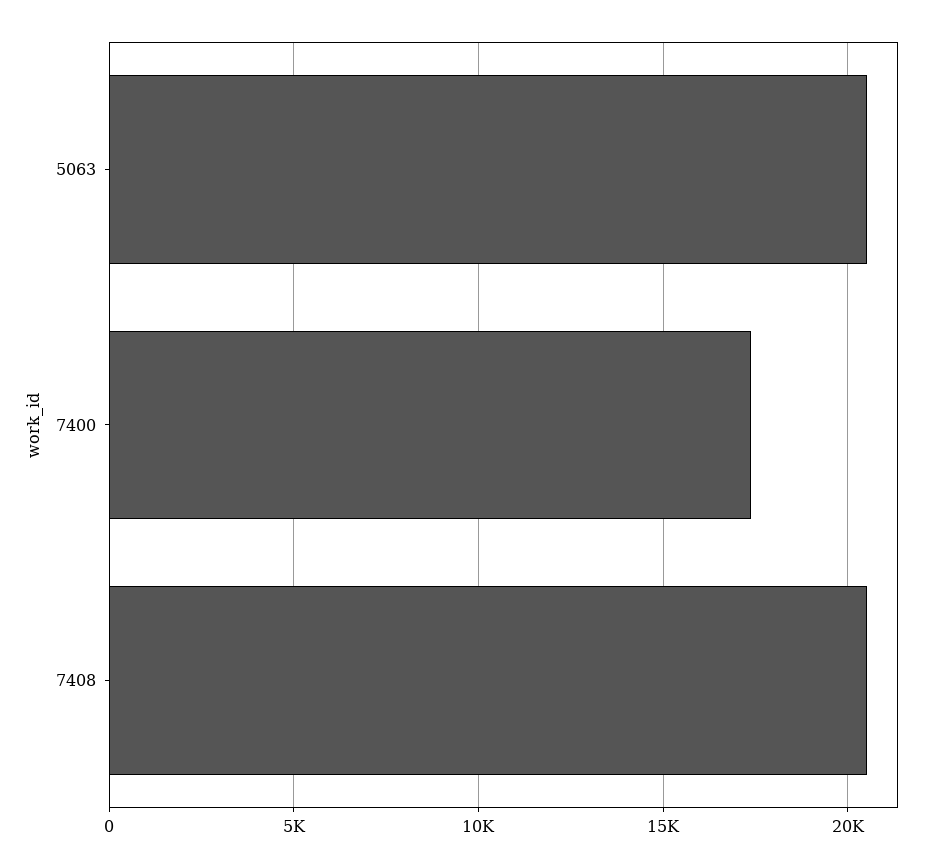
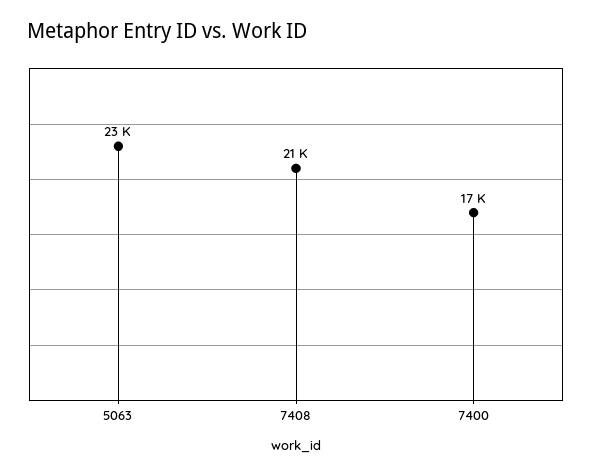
  {
-   "5063": 20500,
+   "5063": 23000,
    "7400": 17000,
    "7408": 21000
  }

